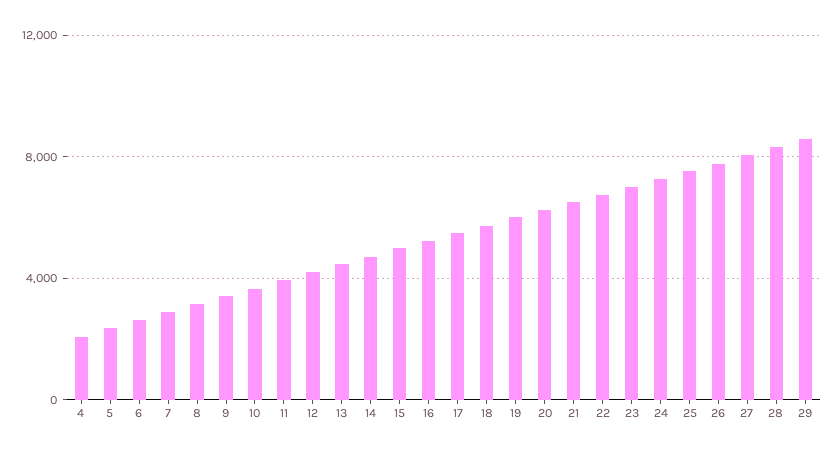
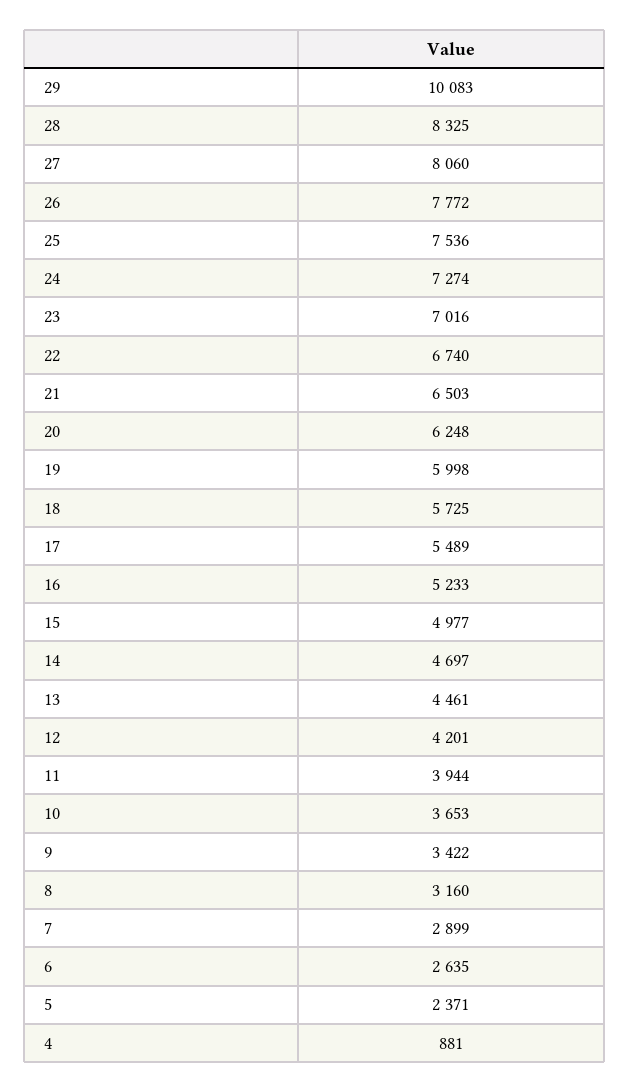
  {
-   "4": 2000,
+   "4": 881,
    "5": 2371,
    "6": 2635,
    "7": 2899,
    "8": 3160,
    "9": 3422,
    "10": 3653,
    "11": 3944,
    "12": 4201,
    "13": 4461,
    "14": 4697,
    "15": 4977,
    "16": 5233,
    "17": 5489,
    "18": 5725,
    "19": 5998,
    "20": 6248,
    "21": 6503,
    "22": 6740,
    "23": 7016,
    "24": 7274,
    "25": 7536,
    "26": 7772,
    "27": 8060,
    "28": 8325,
-   "29": 8500
+   "29": 10083
  }

